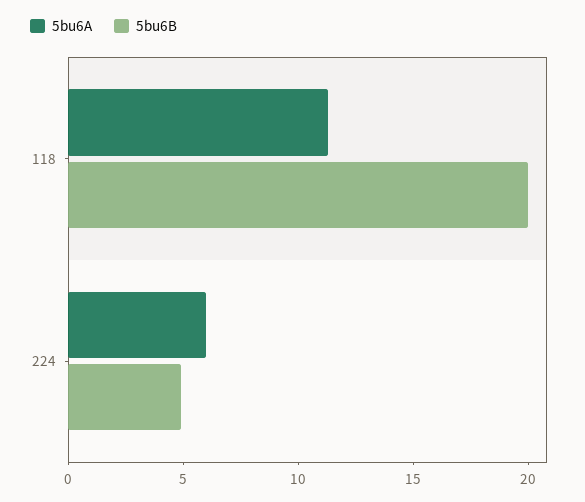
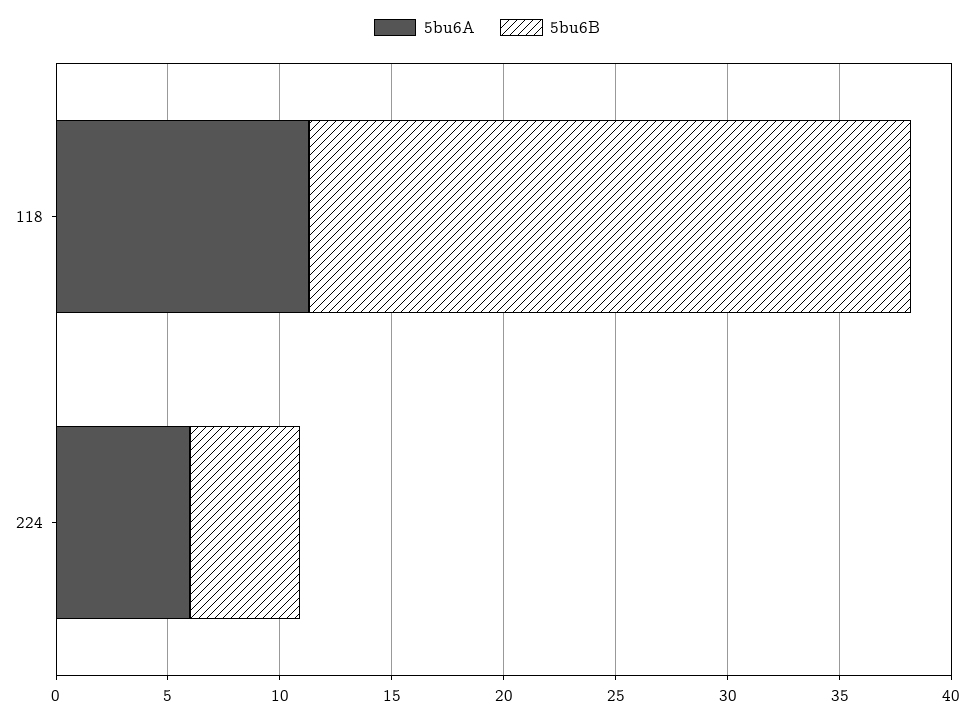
  {
    "5bu6A": {
      "118": 11,
      "224": 6
    },
    "5bu6B": {
-     "118": 20,
+     "118": 27,
      "224": 5
    }
  }

